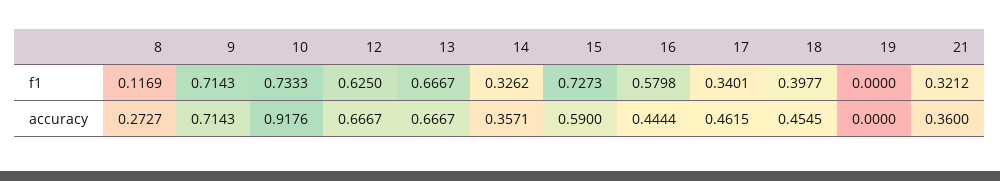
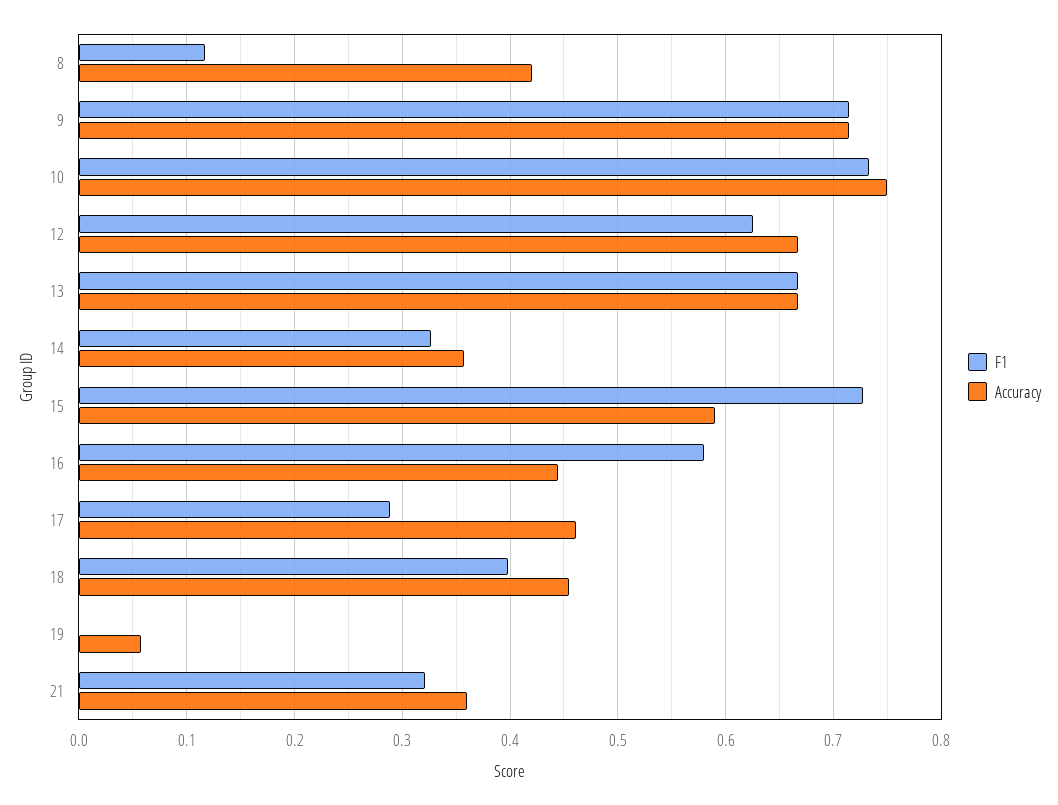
  {
    "f1": {
      "8": 0.1169,
      "9": 0.7143,
      "10": 0.7333,
      "12": 0.625,
      "13": 0.6667,
      "14": 0.3262,
      "15": 0.7273,
      "16": 0.5798,
-     "17": 0.3401,
+     "17": 0.29,
      "18": 0.3977,
      "19": 0,
      "21": 0.3212
    },
    "accuracy": {
-     "8": 0.2727,
+     "8": 0.42,
      "9": 0.7143,
-     "10": 0.9176,
+     "10": 0.75,
      "12": 0.6667,
      "13": 0.6667,
      "14": 0.3571,
      "15": 0.59,
      "16": 0.4444,
      "17": 0.4615,
      "18": 0.4545,
-     "19": 0,
+     "19": 0.06,
      "21": 0.36
    }
  }

